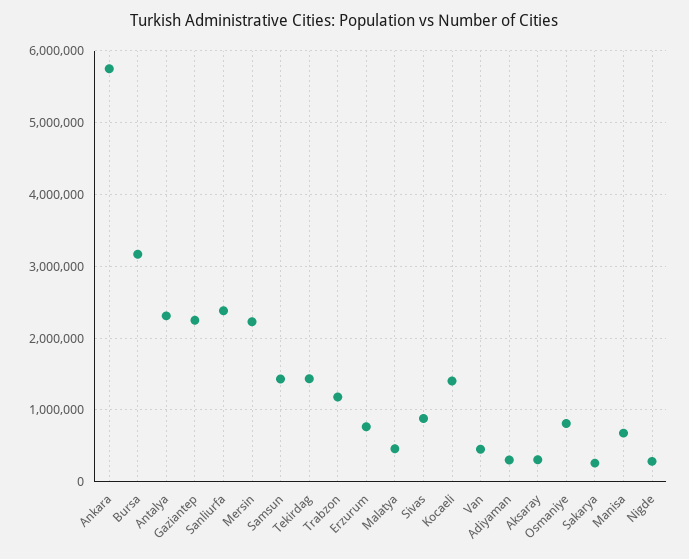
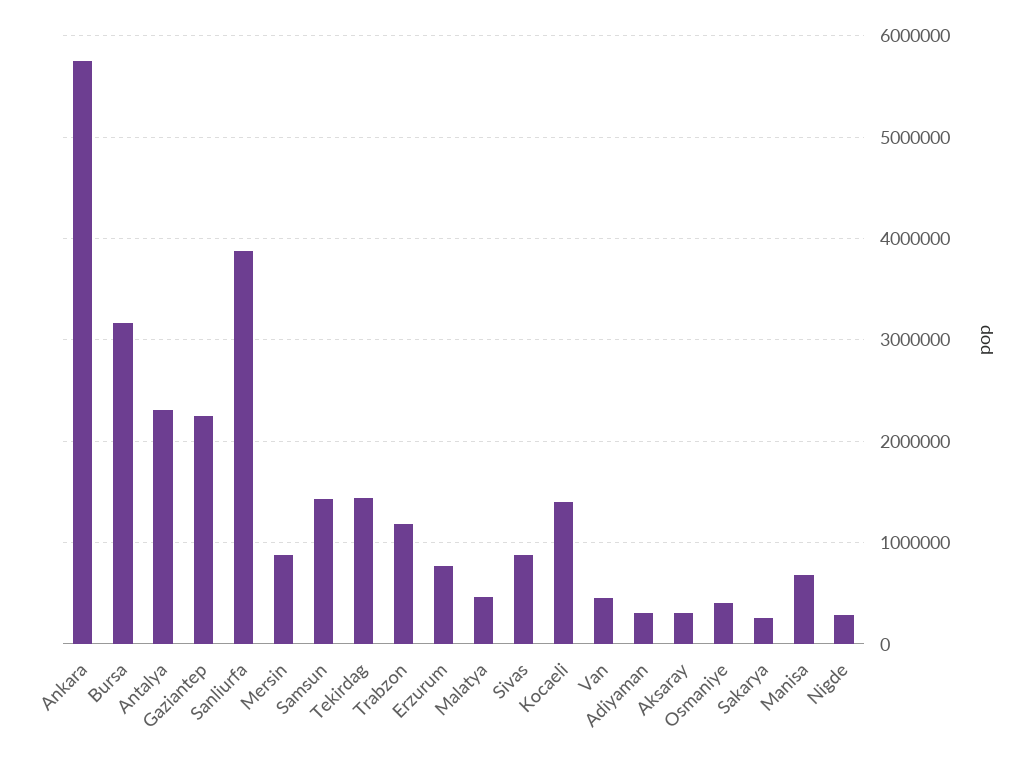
  {
    "Ankara": 5800000,
    "Bursa": 3200000,
    "Antalya": 2300000,
    "Gaziantep": 2200000,
-   "Sanliurfa": 2400000,
+   "Sanliurfa": 3900000,
-   "Mersin": 2200000,
+   "Mersin": 900000,
    "Samsun": 1400000,
    "Tekirdag": 1400000,
    "Trabzon": 1200000,
    "Erzurum": 800000,
    "Malatya": 500000,
    "Sivas": 900000,
    "Kocaeli": 1400000,
    "Van": 500000,
    "Adiyaman": 300000,
    "Aksaray": 300000,
-   "Osmaniye": 800000,
+   "Osmaniye": 400000,
    "Sakarya": 300000,
    "Manisa": 700000,
    "Nigde": 300000
  }

